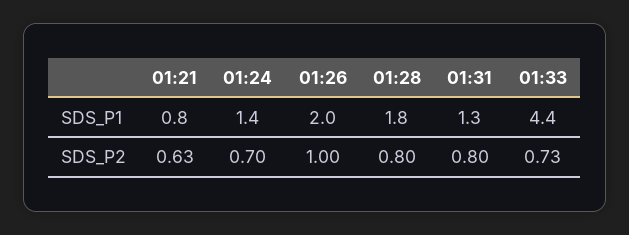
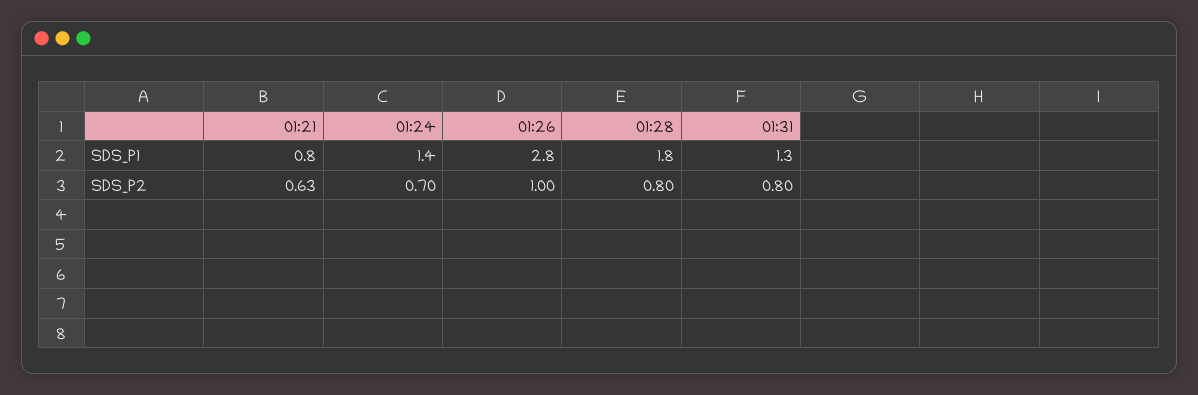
  {
    "01:21": {
      "SDS_P1": 0.8,
      "SDS_P2": 0.63
    },
    "01:24": {
      "SDS_P1": 1.4,
      "SDS_P2": 0.7
    },
    "01:26": {
-     "SDS_P1": 2,
+     "SDS_P1": 2.8,
      "SDS_P2": 1
    },
    "01:28": {
      "SDS_P1": 1.8,
      "SDS_P2": 0.8
    },
    "01:31": {
      "SDS_P1": 1.3,
      "SDS_P2": 0.8
-   },
+   }
-   "01:33": {
-     "SDS_P1": 4.4,
-     "SDS_P2": 0.73
-   }
  }

